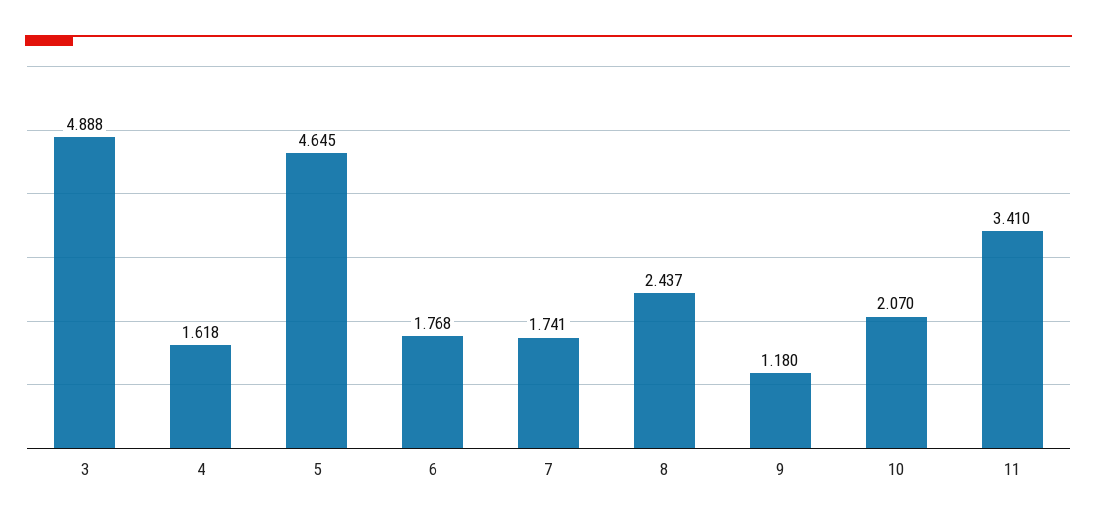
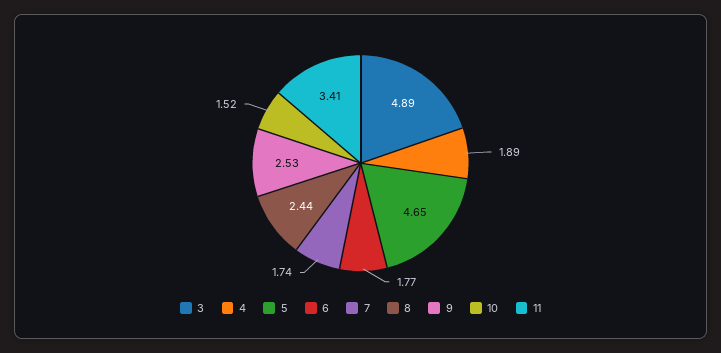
  {
    "3": 4.888,
-   "4": 1.618,
+   "4": 1.89,
    "5": 4.645,
    "6": 1.768,
    "7": 1.741,
    "8": 2.437,
-   "9": 1.18,
+   "9": 2.53,
-   "10": 2.07,
+   "10": 1.52,
    "11": 3.41
  }

